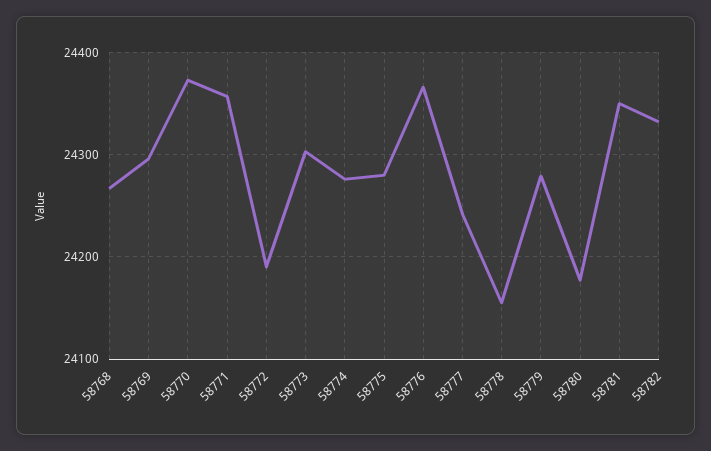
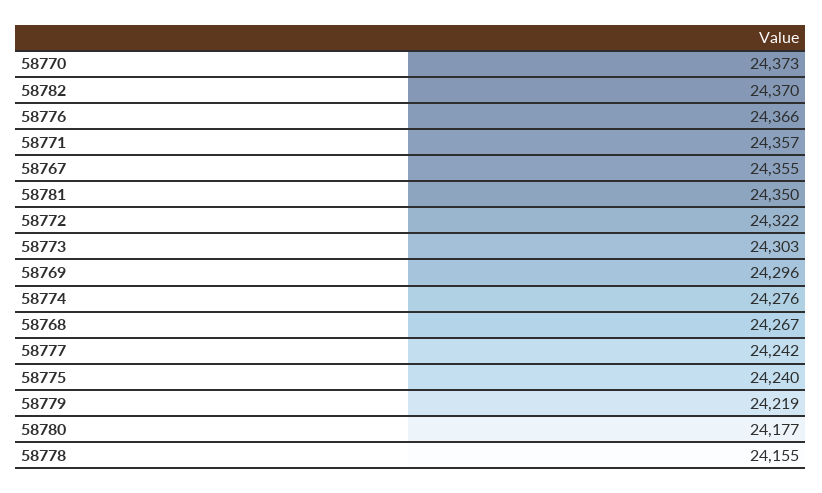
  {
    "58768": 24267,
    "58769": 24296,
    "58770": 24373,
    "58771": 24357,
-   "58772": 24190,
+   "58772": 24322,
    "58773": 24303,
    "58774": 24276,
-   "58775": 24280,
+   "58775": 24240,
    "58776": 24366,
    "58777": 24242,
    "58778": 24155,
-   "58779": 24280,
+   "58779": 24219,
    "58780": 24177,
    "58781": 24350,
-   "58782": 24330
+   "58782": 24370,
+   "58767": 24355
  }

